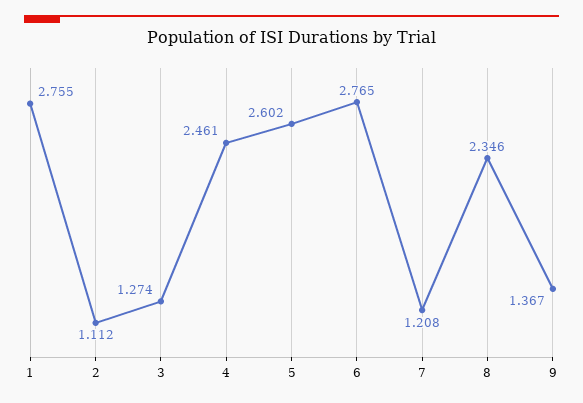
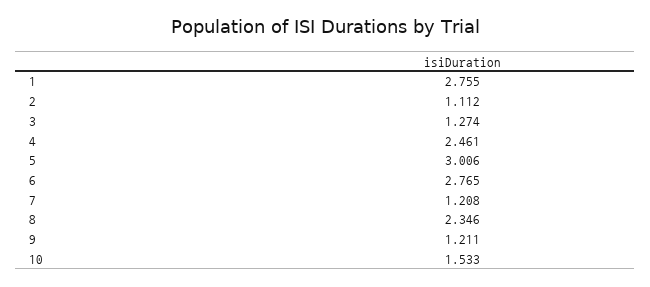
  {
    "1": 2.755,
    "2": 1.112,
    "3": 1.274,
    "4": 2.461,
-   "5": 2.602,
+   "5": 3.006,
    "6": 2.765,
    "7": 1.208,
    "8": 2.346,
-   "9": 1.367
+   "9": 1.211,
+   "10": 1.533
  }

